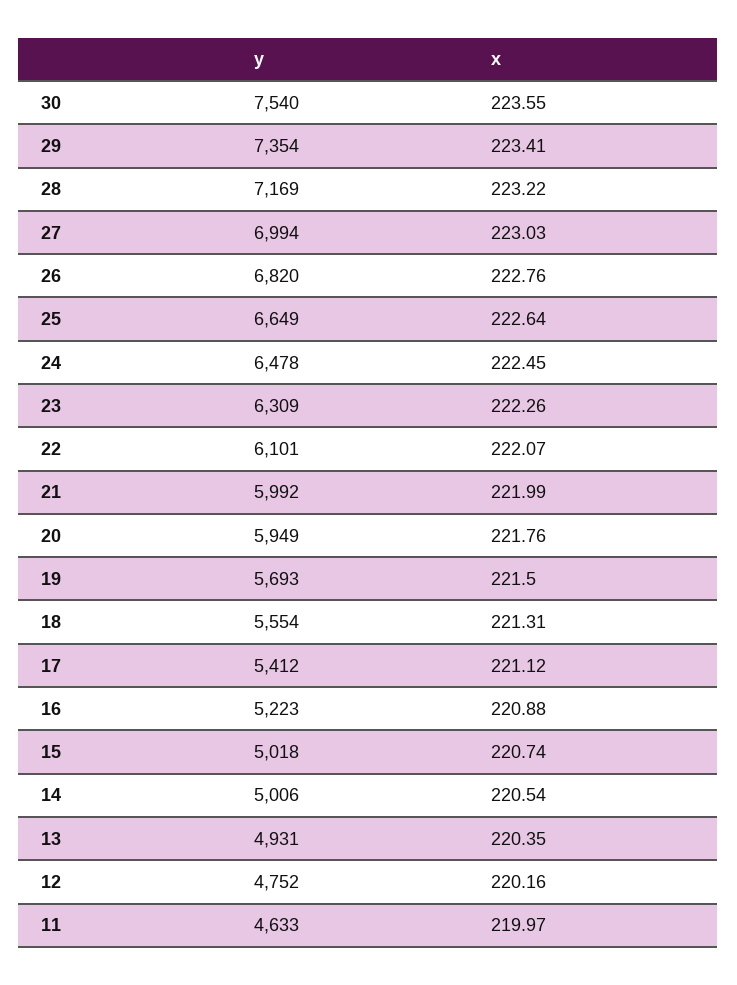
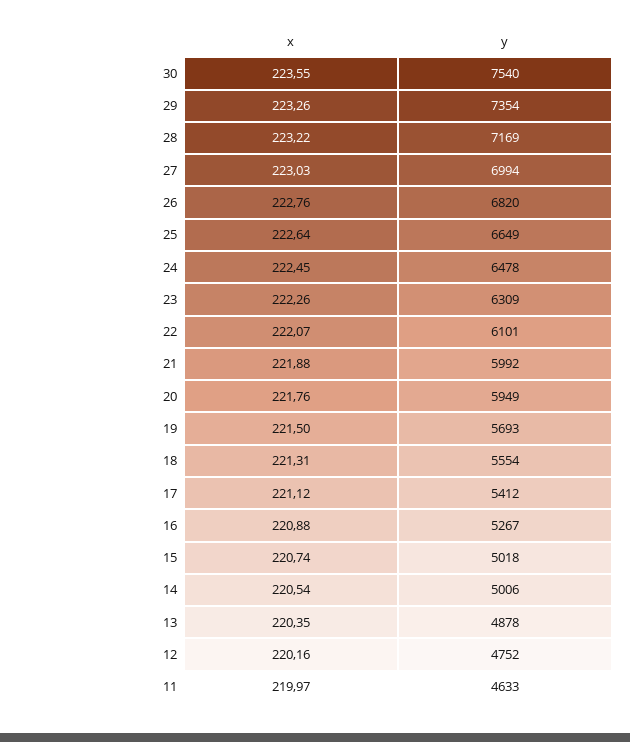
  {
    "y": {
      "30": 7540,
      "29": 7354,
      "28": 7169,
      "27": 6994,
      "26": 6820,
      "25": 6649,
      "24": 6478,
      "23": 6309,
      "22": 6101,
      "21": 5992,
      "20": 5949,
      "19": 5693,
      "18": 5554,
      "17": 5412,
-     "16": 5223,
+     "16": 5267,
      "15": 5018,
      "14": 5006,
-     "13": 4931,
+     "13": 4878,
      "12": 4752,
      "11": 4633
    },
    "x": {
      "30": 223.55,
-     "29": 223.41,
+     "29": 223.26,
      "28": 223.22,
      "27": 223.03,
      "26": 222.76,
      "25": 222.64,
      "24": 222.45,
      "23": 222.26,
      "22": 222.07,
-     "21": 221.99,
+     "21": 221.88,
      "20": 221.76,
      "19": 221.5,
      "18": 221.31,
      "17": 221.12,
      "16": 220.88,
      "15": 220.74,
      "14": 220.54,
      "13": 220.35,
      "12": 220.16,
      "11": 219.97
    }
  }

